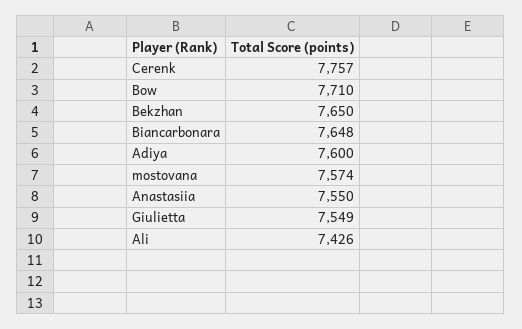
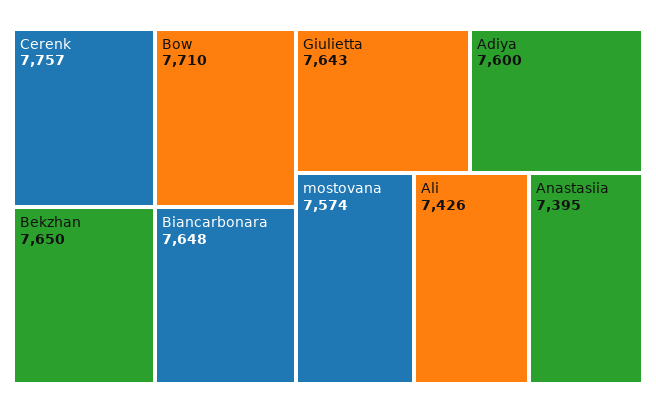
  {
    "Cerenk": 7757,
    "Bow": 7710,
    "Bekzhan": 7650,
    "Biancarbonara": 7648,
    "Adiya": 7600,
    "mostovana": 7574,
-   "Anastasiia": 7550,
+   "Anastasiia": 7395,
-   "Giulietta": 7549,
+   "Giulietta": 7643,
    "Ali": 7426
  }

